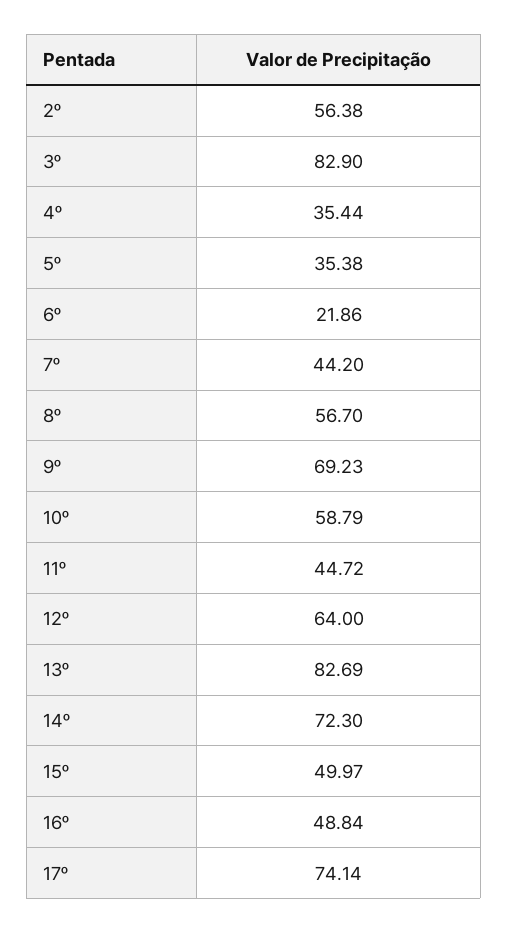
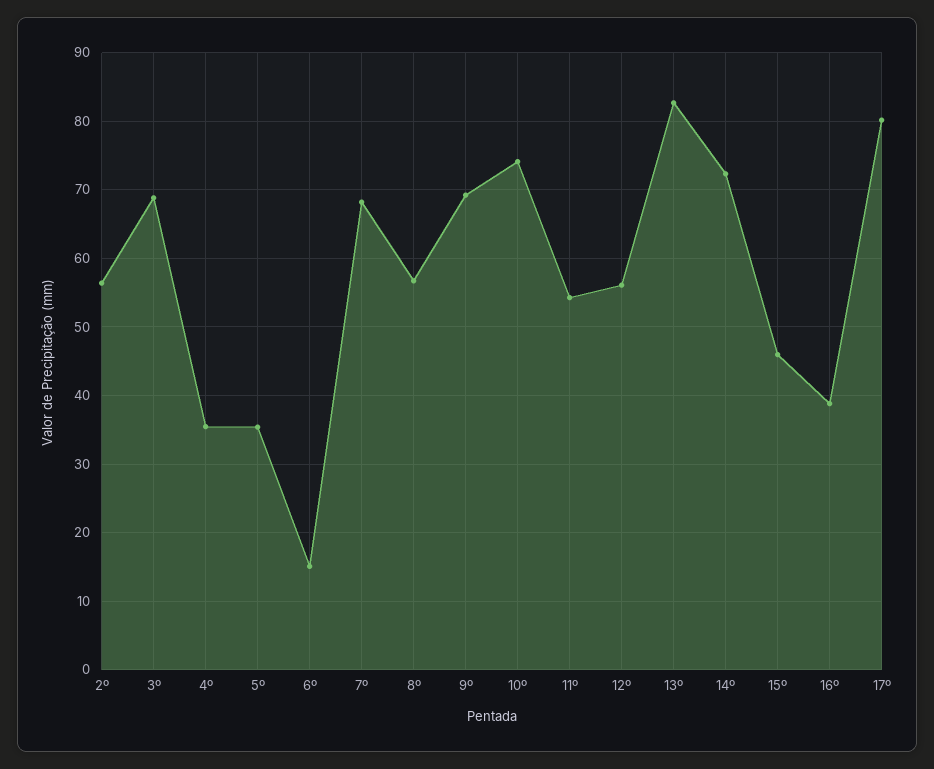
  {
    "2º": 56.38,
-   "3º": 82.9,
+   "3º": 69,
    "4º": 35.44,
    "5º": 35.38,
-   "6º": 21.86,
+   "6º": 15,
-   "7º": 44.2,
+   "7º": 68,
    "8º": 56.7,
    "9º": 69.23,
-   "10º": 58.79,
+   "10º": 74,
-   "11º": 44.72,
+   "11º": 54,
-   "12º": 64,
+   "12º": 56,
    "13º": 82.69,
    "14º": 72.3,
-   "15º": 49.97,
+   "15º": 46,
-   "16º": 48.84,
+   "16º": 39,
-   "17º": 74.14
+   "17º": 80
  }

